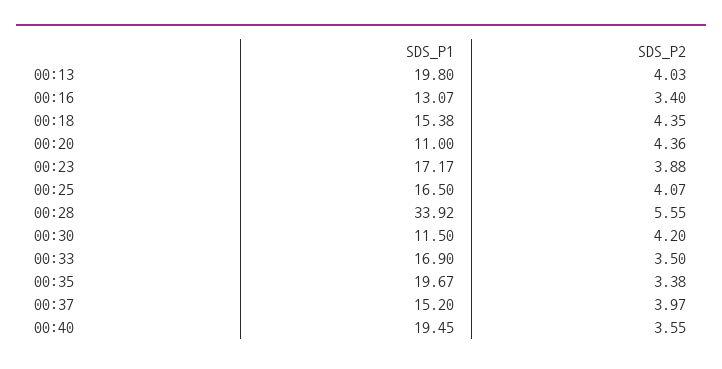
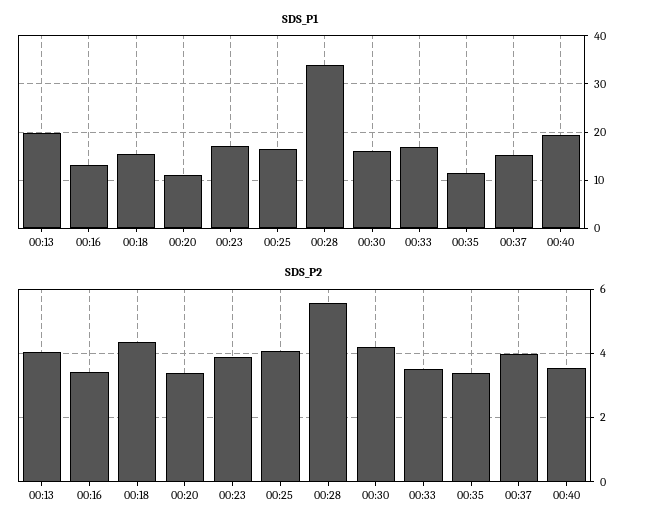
  {
    "SDS_P1": {
      "00:13": 19.8,
      "00:16": 13.07,
      "00:18": 15.38,
      "00:20": 11,
      "00:23": 17.17,
      "00:25": 16.5,
      "00:28": 33.92,
-     "00:30": 11.5,
+     "00:30": 16,
      "00:33": 16.9,
-     "00:35": 19.67,
+     "00:35": 12,
      "00:37": 15.2,
      "00:40": 19.45
    },
    "SDS_P2": {
      "00:13": 4.03,
      "00:16": 3.4,
      "00:18": 4.35,
-     "00:20": 4.36,
+     "00:20": 3.4,
      "00:23": 3.88,
      "00:25": 4.07,
      "00:28": 5.55,
      "00:30": 4.2,
      "00:33": 3.5,
      "00:35": 3.38,
      "00:37": 3.97,
      "00:40": 3.55
    }
  }

